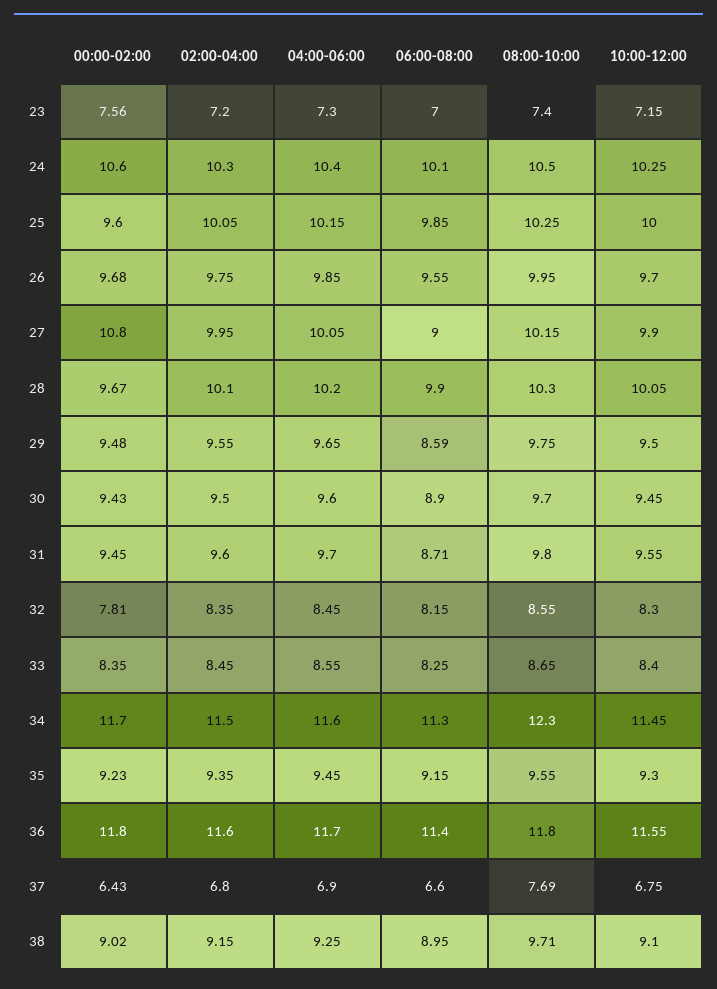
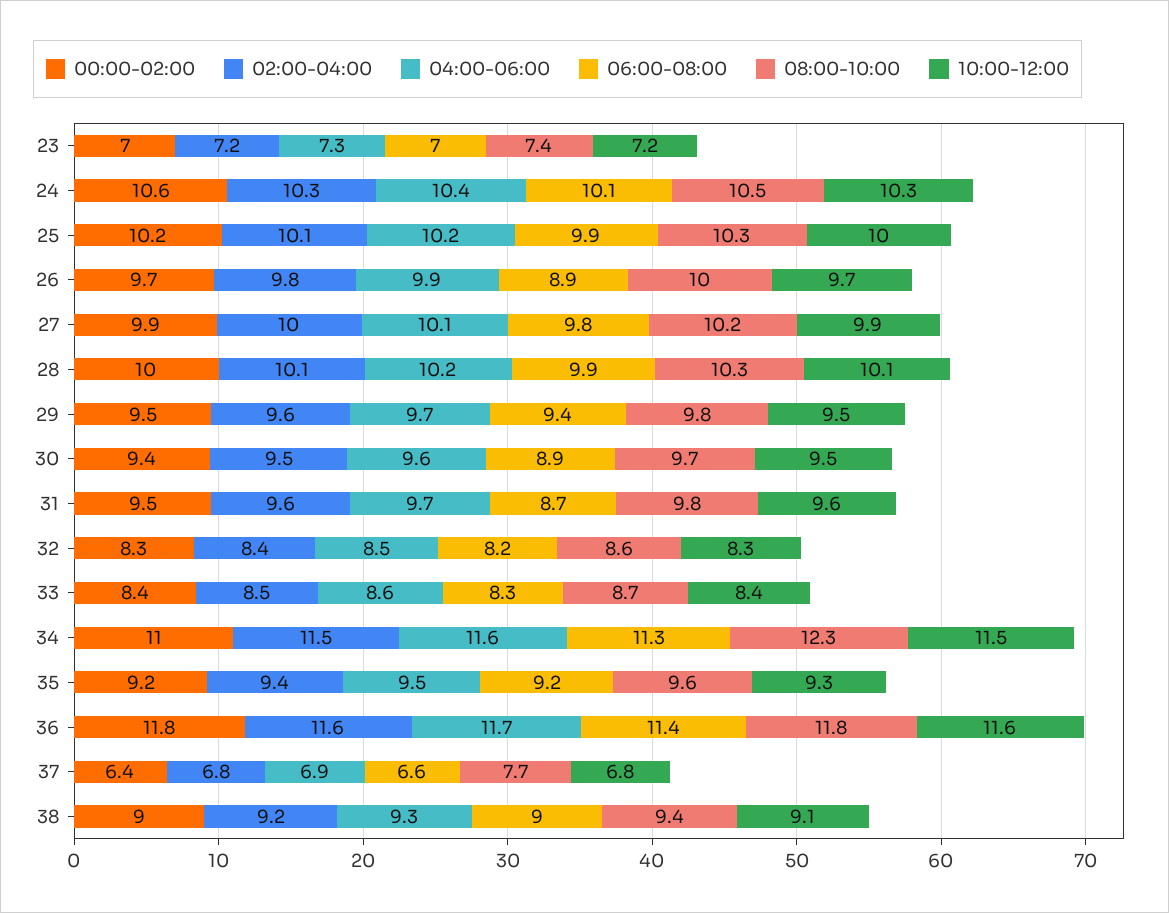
  {
    "00:00-02:00": {
-     "23": 7.56,
+     "23": 7,
      "24": 10.6,
-     "25": 9.6,
+     "25": 10.2,
      "26": 9.68,
-     "27": 10.8,
+     "27": 9.9,
-     "28": 9.67,
+     "28": 10,
      "29": 9.48,
      "30": 9.43,
      "31": 9.45,
-     "32": 7.81,
+     "32": 8.3,
      "33": 8.35,
-     "34": 11.7,
+     "34": 11,
      "35": 9.23,
      "36": 11.8,
      "37": 6.43,
      "38": 9.02
    },
    "02:00-04:00": {
      "23": 7.2,
      "24": 10.3,
      "25": 10.05,
      "26": 9.75,
      "27": 9.95,
      "28": 10.1,
      "29": 9.55,
      "30": 9.5,
      "31": 9.6,
      "32": 8.35,
      "33": 8.45,
      "34": 11.5,
      "35": 9.35,
      "36": 11.6,
      "37": 6.8,
      "38": 9.15
    },
    "04:00-06:00": {
      "23": 7.3,
      "24": 10.4,
      "25": 10.15,
      "26": 9.85,
      "27": 10.05,
      "28": 10.2,
      "29": 9.65,
      "30": 9.6,
      "31": 9.7,
      "32": 8.45,
      "33": 8.55,
      "34": 11.6,
      "35": 9.45,
      "36": 11.7,
      "37": 6.9,
      "38": 9.25
    },
    "06:00-08:00": {
      "23": 7,
      "24": 10.1,
      "25": 9.85,
-     "26": 9.55,
+     "26": 8.9,
-     "27": 9,
+     "27": 9.8,
      "28": 9.9,
-     "29": 8.59,
+     "29": 9.4,
      "30": 8.9,
      "31": 8.71,
      "32": 8.15,
      "33": 8.25,
      "34": 11.3,
      "35": 9.15,
      "36": 11.4,
      "37": 6.6,
      "38": 8.95
    },
    "08:00-10:00": {
      "23": 7.4,
      "24": 10.5,
      "25": 10.25,
      "26": 9.95,
      "27": 10.15,
      "28": 10.3,
      "29": 9.75,
      "30": 9.7,
      "31": 9.8,
      "32": 8.55,
      "33": 8.65,
      "34": 12.3,
      "35": 9.55,
      "36": 11.8,
      "37": 7.69,
-     "38": 9.71
+     "38": 9.4
    },
    "10:00-12:00": {
      "23": 7.15,
      "24": 10.25,
      "25": 10,
      "26": 9.7,
      "27": 9.9,
      "28": 10.05,
      "29": 9.5,
      "30": 9.45,
      "31": 9.55,
      "32": 8.3,
      "33": 8.4,
      "34": 11.45,
      "35": 9.3,
      "36": 11.55,
      "37": 6.75,
      "38": 9.1
    }
  }

